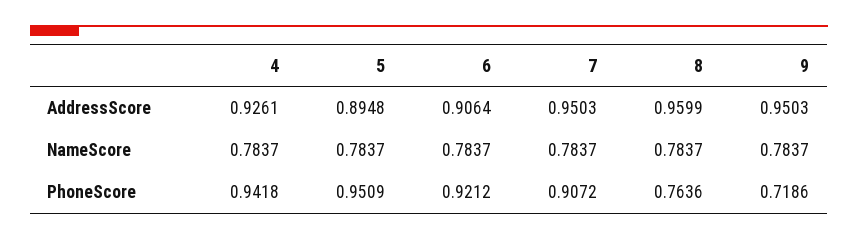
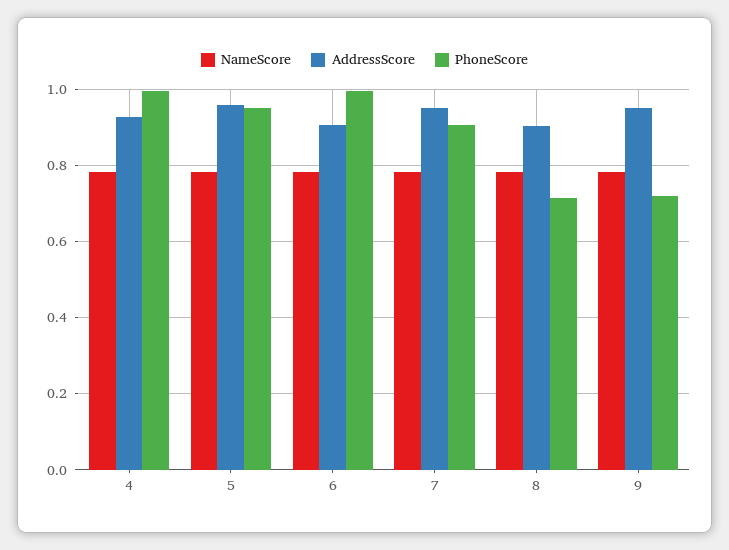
  {
    "AddressScore": {
      "4": 0.9261,
-     "5": 0.8948,
+     "5": 0.96,
      "6": 0.9064,
      "7": 0.9503,
-     "8": 0.9599,
+     "8": 0.9,
      "9": 0.9503
    },
    "NameScore": {
      "4": 0.7837,
      "5": 0.7837,
      "6": 0.7837,
      "7": 0.7837,
      "8": 0.7837,
      "9": 0.7837
    },
    "PhoneScore": {
-     "4": 0.9418,
+     "4": 1,
      "5": 0.9509,
-     "6": 0.9212,
+     "6": 1,
      "7": 0.9072,
-     "8": 0.7636,
+     "8": 0.72,
      "9": 0.7186
    }
  }

